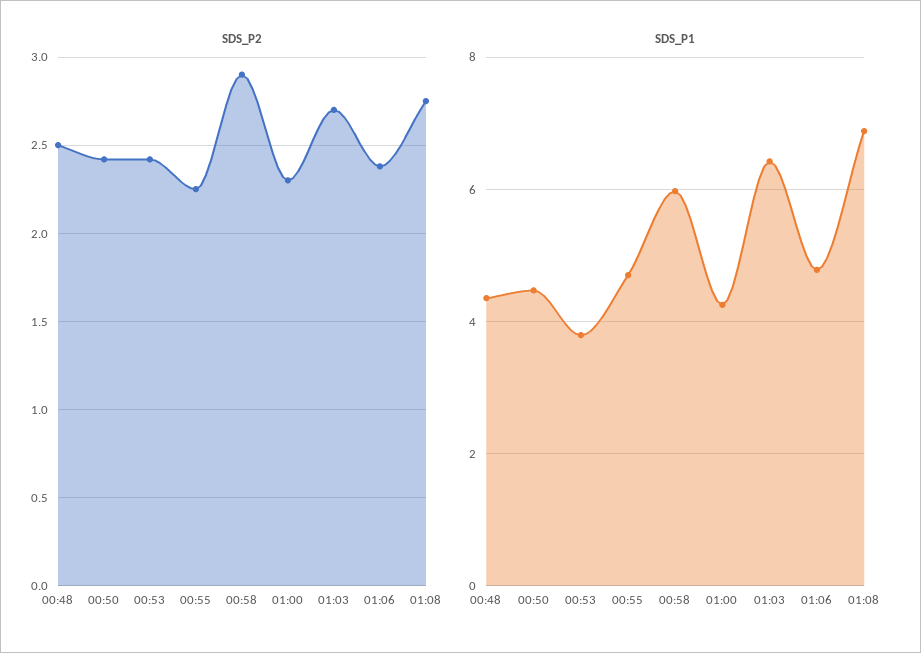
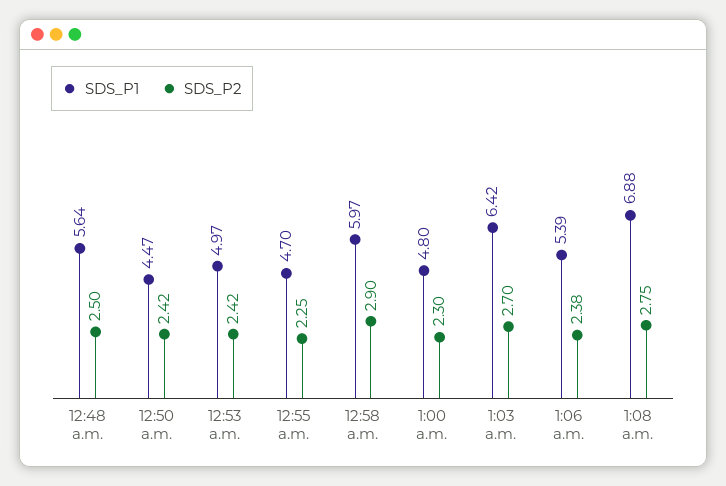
  {
    "SDS_P2": {
      "00:48": 2.5,
      "00:50": 2.42,
      "00:53": 2.42,
      "00:55": 2.25,
      "00:58": 2.9,
      "01:00": 2.3,
      "01:03": 2.7,
      "01:06": 2.38,
      "01:08": 2.75
    },
    "SDS_P1": {
-     "00:48": 4.4,
+     "00:48": 5.64,
      "00:50": 4.47,
-     "00:53": 3.8,
+     "00:53": 4.97,
      "00:55": 4.7,
      "00:58": 5.97,
-     "01:00": 4.2,
+     "01:00": 4.8,
      "01:03": 6.42,
-     "01:06": 4.8,
+     "01:06": 5.39,
      "01:08": 6.88
    }
  }

